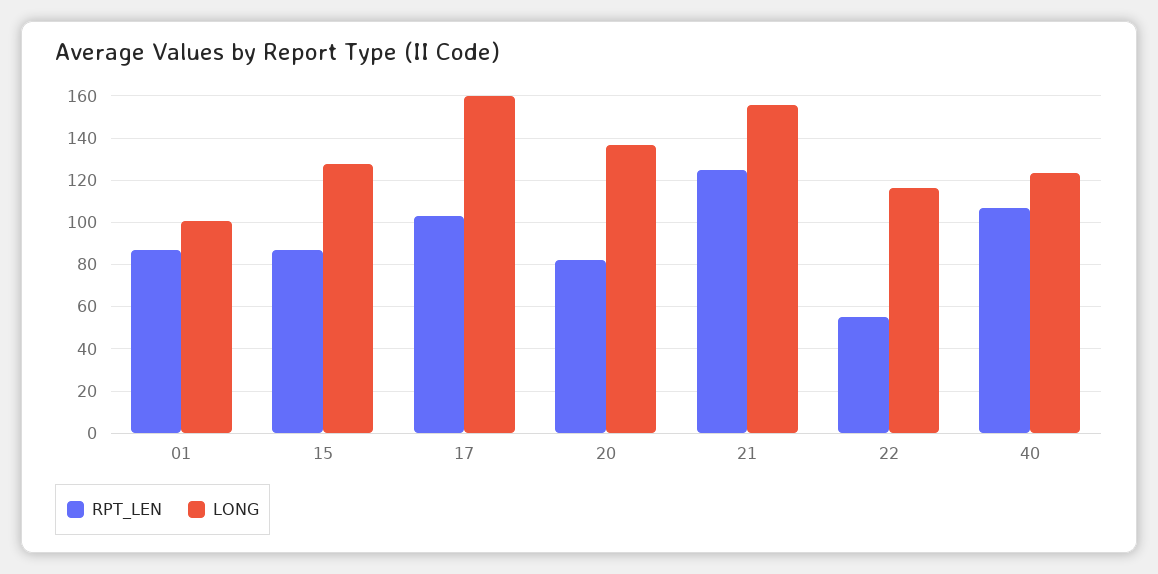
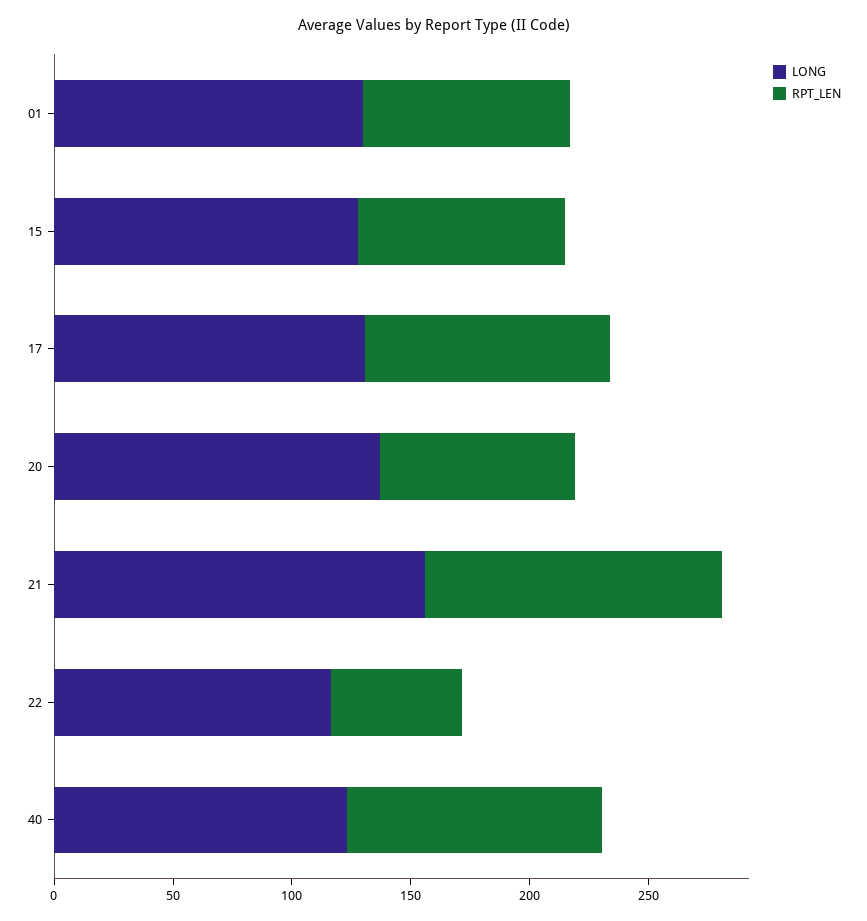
  {
    "RPT_LEN": {
      "01": 85,
      "15": 85,
      "17": 105,
      "20": 80,
      "21": 125,
      "22": 55,
      "40": 105
    },
    "LONG": {
-     "01": 100,
+     "01": 130,
      "15": 130,
-     "17": 160,
+     "17": 130,
      "20": 135,
      "21": 155,
      "22": 115,
      "40": 125
    }
  }

